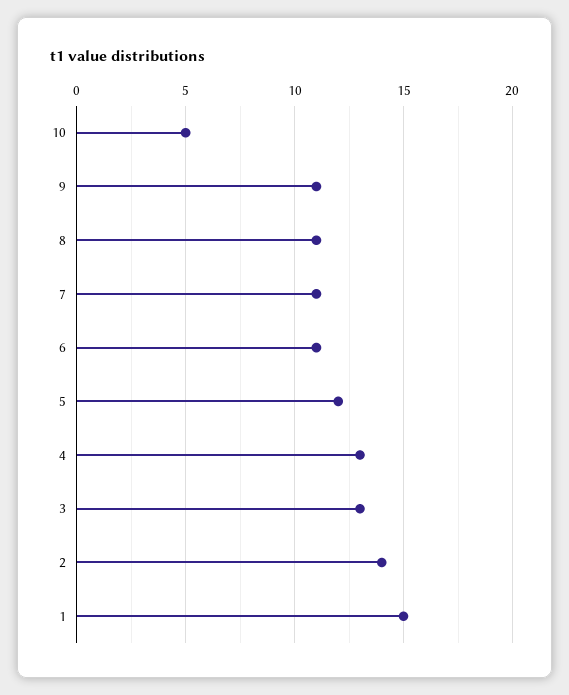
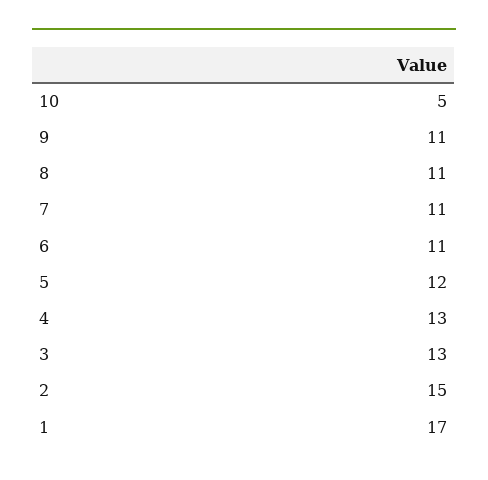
  {
    "10": 5,
    "9": 11,
    "8": 11,
    "7": 11,
    "6": 11,
    "5": 12,
    "4": 13,
    "3": 13,
-   "2": 14,
+   "2": 15,
-   "1": 15
+   "1": 17
  }

